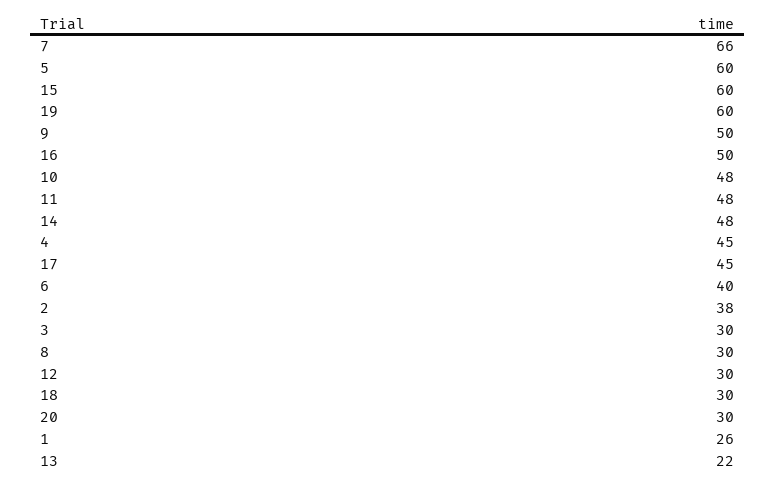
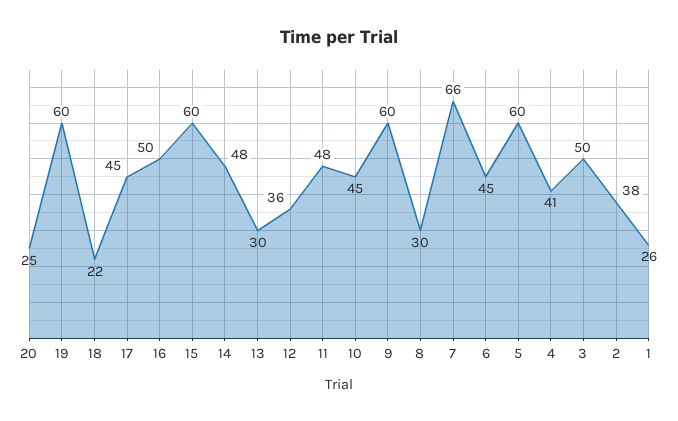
  {
    "7": 66,
    "5": 60,
    "15": 60,
    "19": 60,
-   "9": 50,
+   "9": 60,
    "16": 50,
-   "10": 48,
+   "10": 45,
    "11": 48,
    "14": 48,
-   "4": 45,
+   "4": 41,
    "17": 45,
-   "6": 40,
+   "6": 45,
    "2": 38,
-   "3": 30,
+   "3": 50,
    "8": 30,
-   "12": 30,
+   "12": 36,
-   "18": 30,
+   "18": 22,
-   "20": 30,
+   "20": 25,
    "1": 26,
-   "13": 22
+   "13": 30
  }

